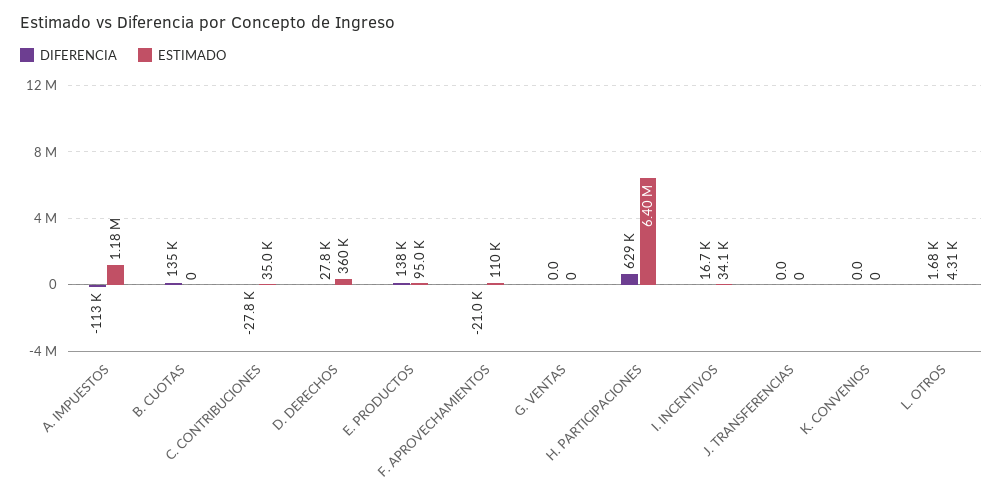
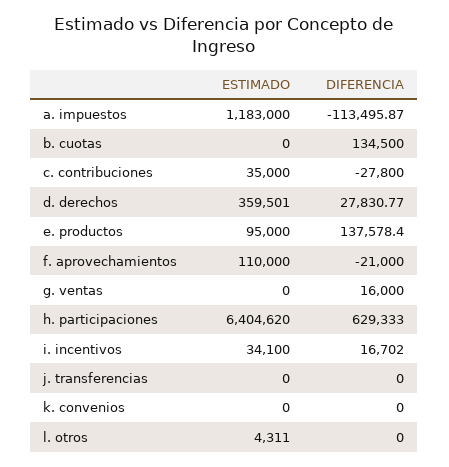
  {
    "DIFERENCIA": {
      "A. IMPUESTOS": -113495.87,
      "B. CUOTAS": 134500,
      "C. CONTRIBUCIONES": -27800,
      "D. DERECHOS": 27830.77,
      "E. PRODUCTOS": 137578.4,
      "F. APROVECHAMIENTOS": -21000,
-     "G. VENTAS": 0,
+     "G. VENTAS": 16000,
      "H. PARTICIPACIONES": 629333,
      "I. INCENTIVOS": 16702,
      "J. TRANSFERENCIAS": 0,
      "K. CONVENIOS": 0,
-     "L. OTROS": 1680
+     "L. OTROS": 0
    },
    "ESTIMADO": {
      "A. IMPUESTOS": 1183000,
      "B. CUOTAS": 0,
      "C. CONTRIBUCIONES": 35000,
      "D. DERECHOS": 359501,
      "E. PRODUCTOS": 95000,
      "F. APROVECHAMIENTOS": 110000,
      "G. VENTAS": 0,
      "H. PARTICIPACIONES": 6404620,
      "I. INCENTIVOS": 34100,
      "J. TRANSFERENCIAS": 0,
      "K. CONVENIOS": 0,
      "L. OTROS": 4311
    }
  }

